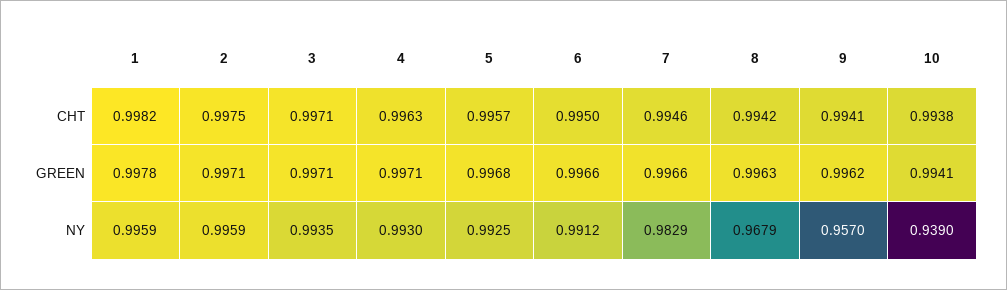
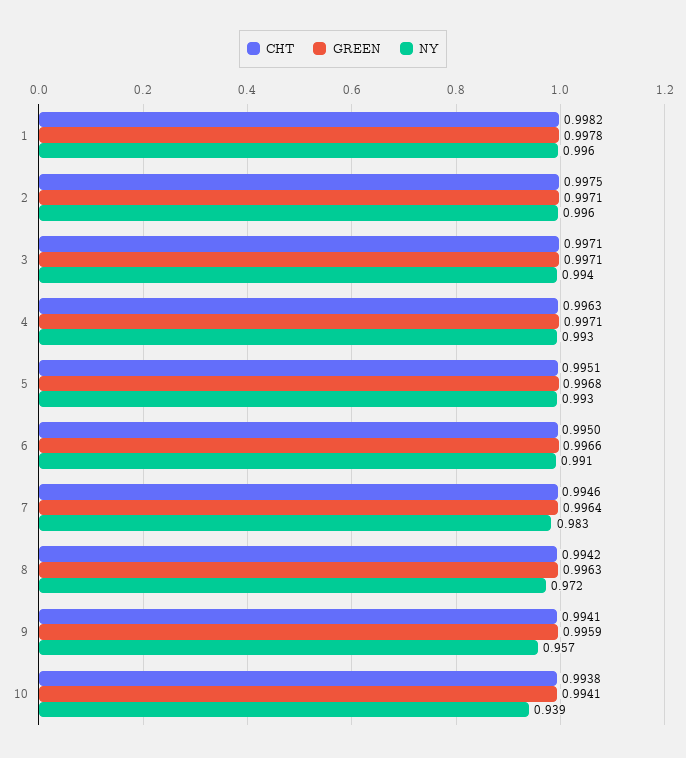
  {
    "CHT": {
      "1": 0.9982,
      "2": 0.9975,
      "3": 0.9971,
      "4": 0.9963,
-     "5": 0.9957,
+     "5": 0.9951,
      "6": 0.995,
      "7": 0.9946,
      "8": 0.9942,
      "9": 0.9941,
      "10": 0.9938
    },
    "GREEN": {
      "1": 0.9978,
      "2": 0.9971,
      "3": 0.9971,
      "4": 0.9971,
      "5": 0.9968,
      "6": 0.9966,
-     "7": 0.9966,
+     "7": 0.9964,
      "8": 0.9963,
-     "9": 0.9962,
+     "9": 0.9959,
      "10": 0.9941
    },
    "NY": {
      "1": 0.9959,
      "2": 0.9959,
      "3": 0.9935,
      "4": 0.993,
      "5": 0.9925,
      "6": 0.9912,
      "7": 0.9829,
-     "8": 0.9679,
+     "8": 0.972,
      "9": 0.957,
      "10": 0.939
    }
  }

